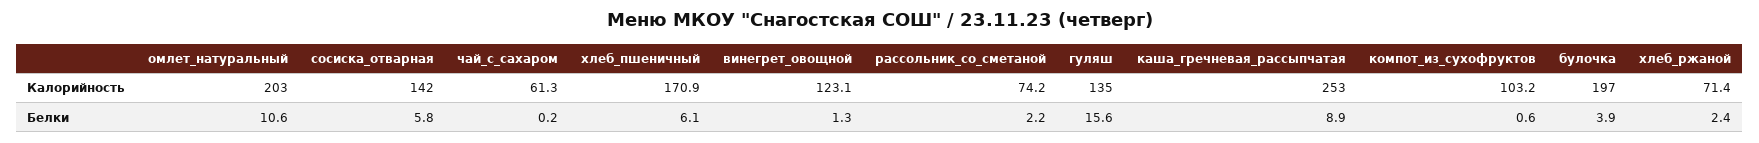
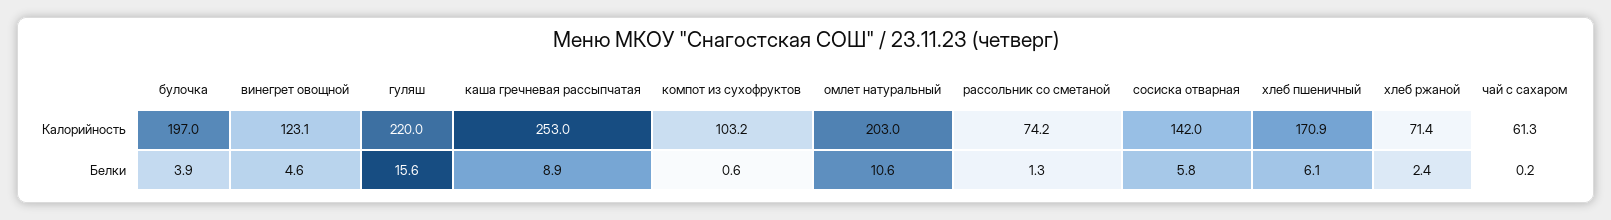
  {
    "омлет_натуральный": {
      "Калорийность": 203,
      "Белки": 10.6
    },
    "сосиска_отварная": {
      "Калорийность": 142,
      "Белки": 5.8
    },
    "чай_с_сахаром": {
      "Калорийность": 61.3,
      "Белки": 0.2
    },
    "хлеб_пшеничный": {
      "Калорийность": 170.9,
      "Белки": 6.1
    },
    "винегрет_овощной": {
      "Калорийность": 123.1,
-     "Белки": 1.3
+     "Белки": 4.6
    },
    "рассольник_со_сметаной": {
      "Калорийность": 74.2,
-     "Белки": 2.2
+     "Белки": 1.3
    },
    "гуляш": {
-     "Калорийность": 135,
+     "Калорийность": 220,
      "Белки": 15.6
    },
    "каша_гречневая_рассыпчатая": {
      "Калорийность": 253,
      "Белки": 8.9
    },
    "компот_из_сухофруктов": {
      "Калорийность": 103.2,
      "Белки": 0.6
    },
    "булочка": {
      "Калорийность": 197,
      "Белки": 3.9
    },
    "хлеб_ржаной": {
      "Калорийность": 71.4,
      "Белки": 2.4
    }
  }

